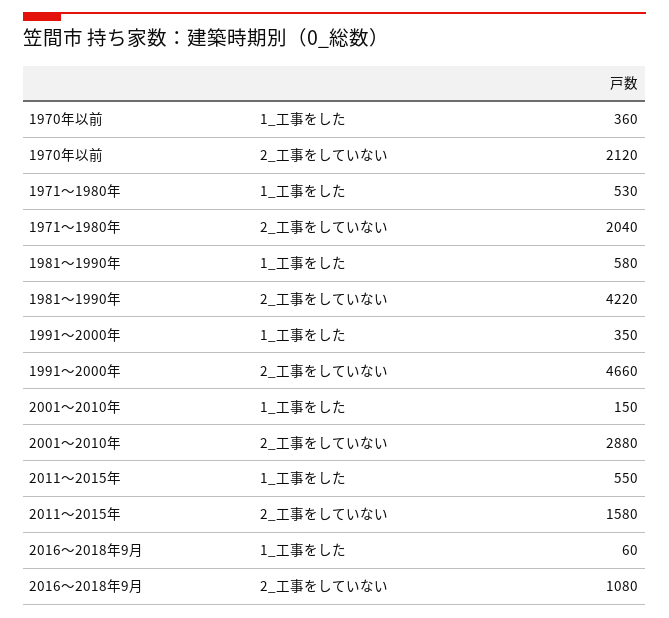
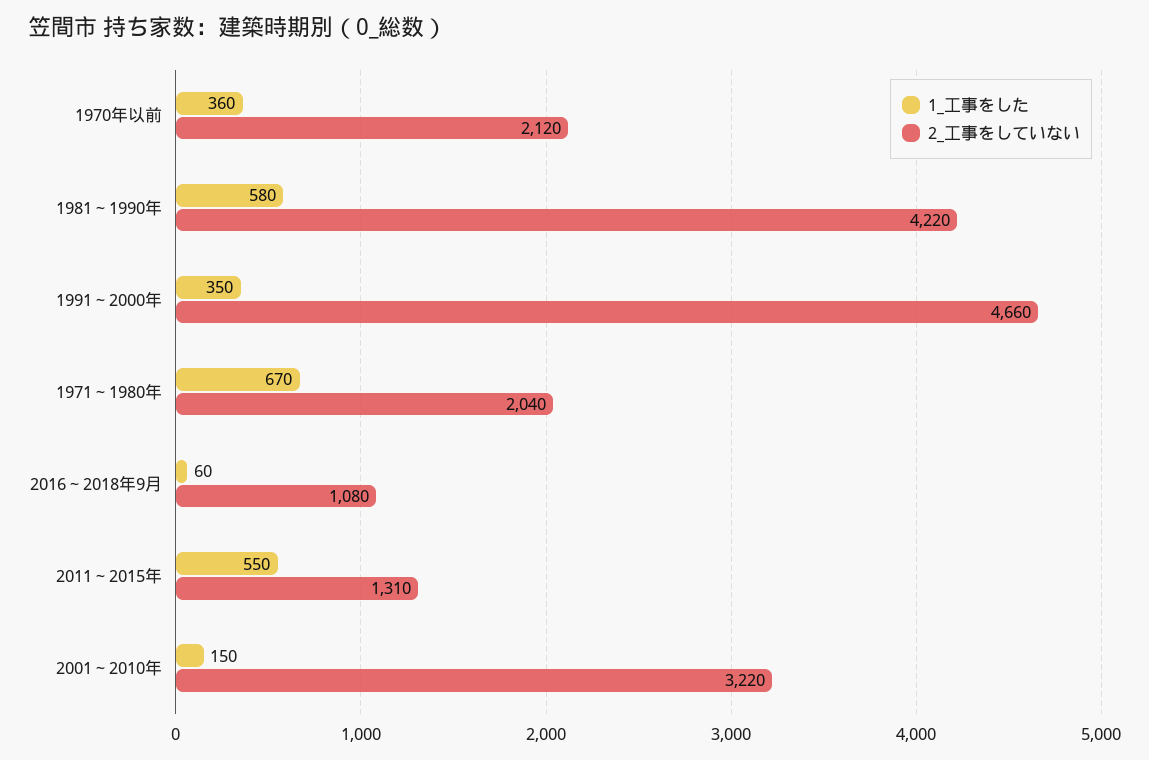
  {
    "1_工事をした": {
      "1970年以前": 360,
-     "1971～1980年": 530,
+     "1971～1980年": 670,
      "1981～1990年": 580,
      "1991～2000年": 350,
      "2001～2010年": 150,
      "2011～2015年": 550,
      "2016～2018年9月": 60
    },
    "2_工事をしていない": {
      "1970年以前": 2120,
      "1971～1980年": 2040,
      "1981～1990年": 4220,
      "1991～2000年": 4660,
-     "2001～2010年": 2880,
+     "2001～2010年": 3220,
-     "2011～2015年": 1580,
+     "2011～2015年": 1310,
      "2016～2018年9月": 1080
    }
  }

